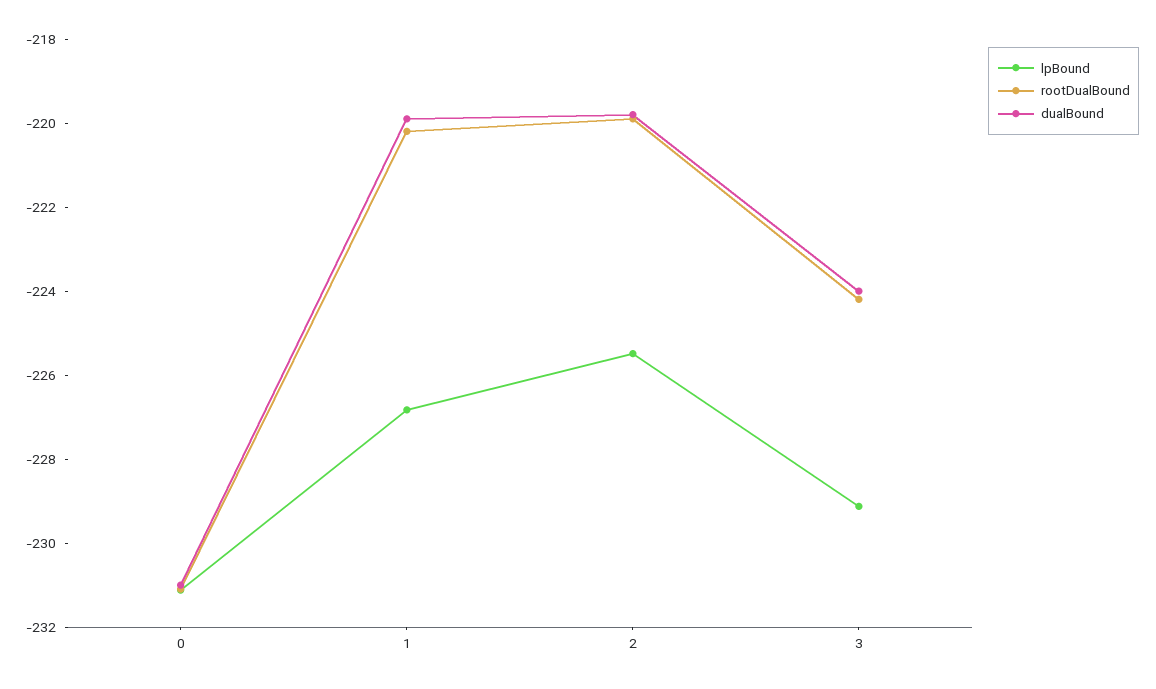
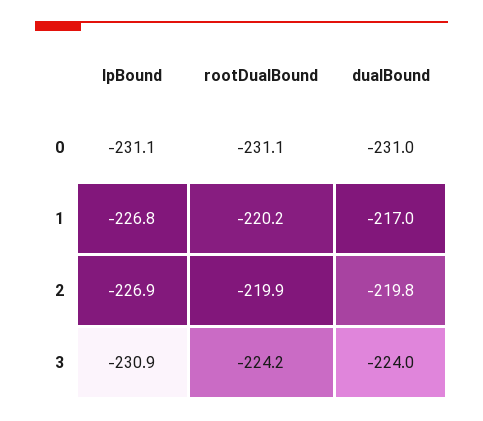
  {
    "lpBound": {
      "0": -231.1,
      "1": -226.8,
-     "2": -225.5,
+     "2": -226.9,
-     "3": -229
+     "3": -230.9
    },
    "rootDualBound": {
      "0": -231.1,
      "1": -220.2,
      "2": -219.9,
      "3": -224.2
    },
    "dualBound": {
      "0": -231,
-     "1": -220,
+     "1": -217,
      "2": -219.8,
      "3": -224
    }
  }

